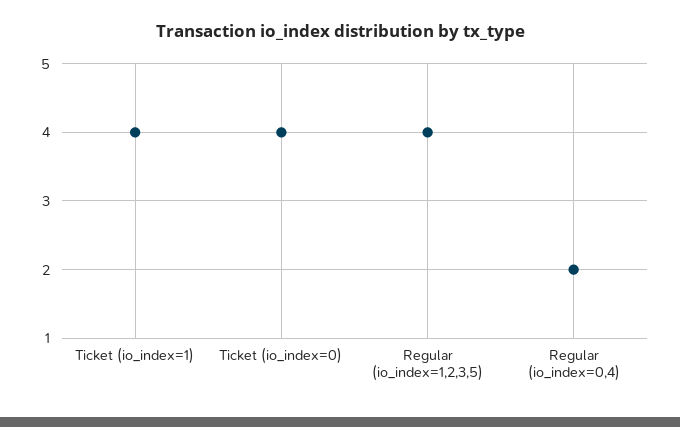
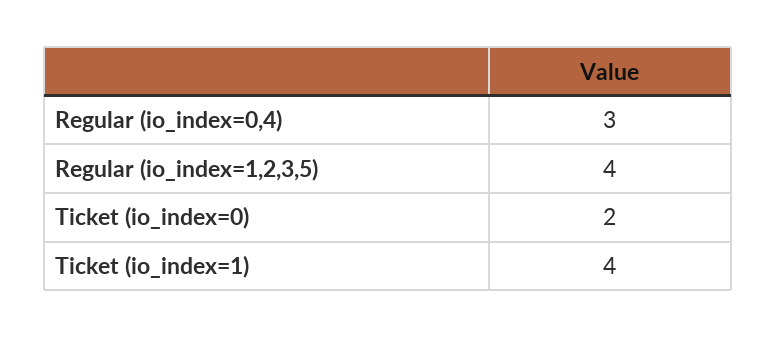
  {
    "Ticket (io_index=1)": 4,
-   "Ticket (io_index=0)": 4,
+   "Ticket (io_index=0)": 2,
    "Regular (io_index=1,2,3,5)": 4,
-   "Regular (io_index=0,4)": 2
+   "Regular (io_index=0,4)": 3
  }

